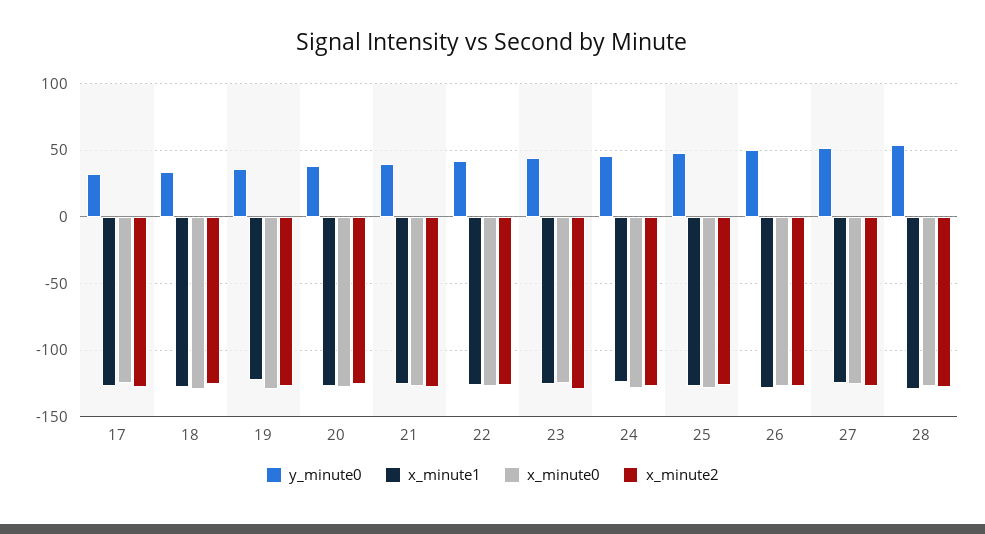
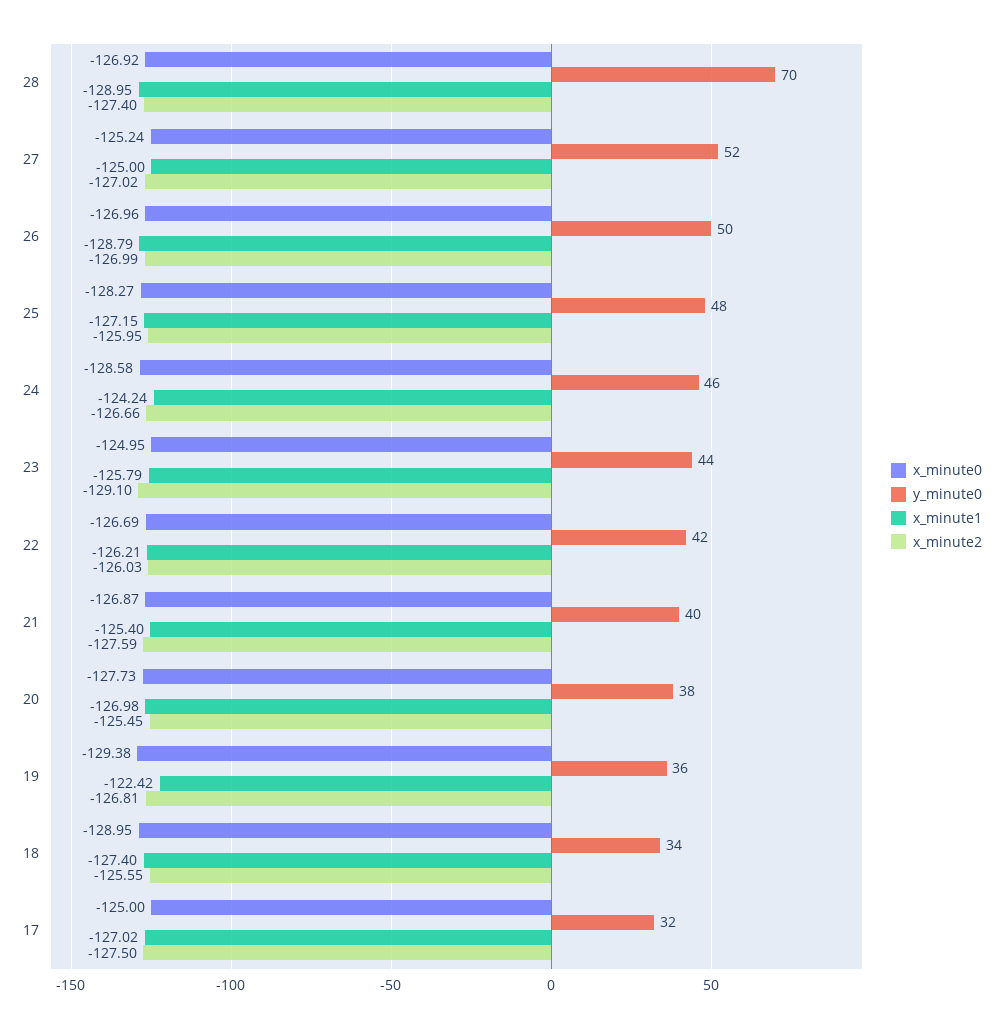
  {
    "y_minute0": {
      "17": 32,
      "18": 34,
      "19": 36,
      "20": 38,
      "21": 40,
      "22": 42,
      "23": 44,
      "24": 46,
      "25": 48,
      "26": 50,
      "27": 52,
-     "28": 55
+     "28": 70
    },
    "x_minute1": {
      "17": -127.02,
      "18": -127.4,
      "19": -122.42,
      "20": -126.98,
      "21": -125.4,
      "22": -126.21,
      "23": -125.79,
      "24": -124.24,
      "25": -127.15,
      "26": -128.79,
      "27": -125,
      "28": -128.95
    },
    "x_minute0": {
      "17": -125,
      "18": -128.95,
      "19": -129.38,
      "20": -127.73,
      "21": -126.87,
      "22": -126.69,
      "23": -124.95,
      "24": -128.58,
      "25": -128.27,
      "26": -126.96,
      "27": -125.24,
      "28": -126.92
    },
    "x_minute2": {
      "17": -127.5,
      "18": -125.55,
      "19": -126.81,
      "20": -125.45,
      "21": -127.59,
      "22": -126.03,
      "23": -129.1,
      "24": -126.66,
      "25": -125.95,
      "26": -126.99,
      "27": -127.02,
      "28": -127.4
    }
  }

